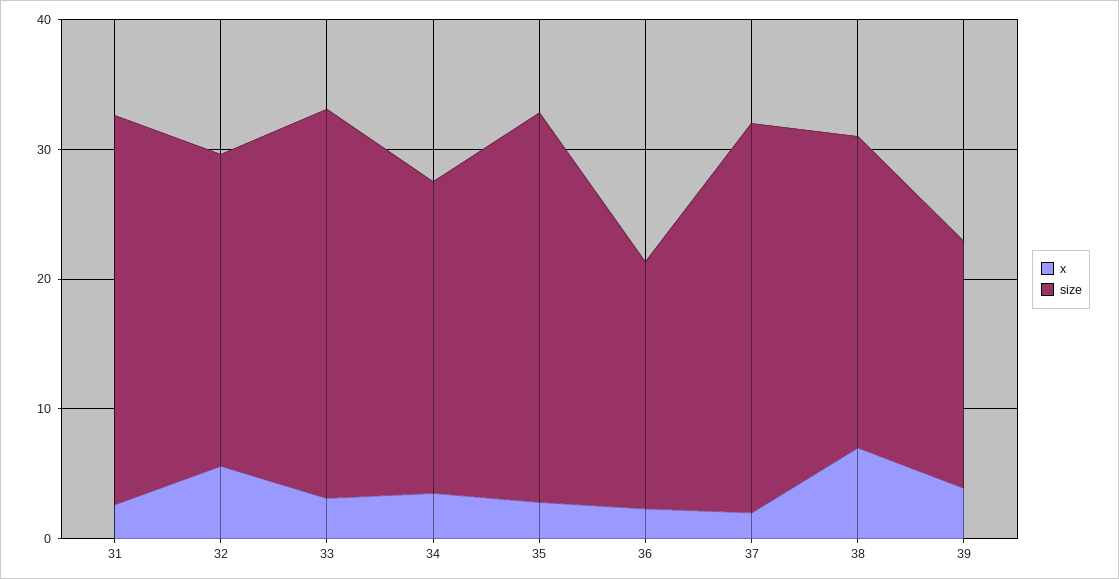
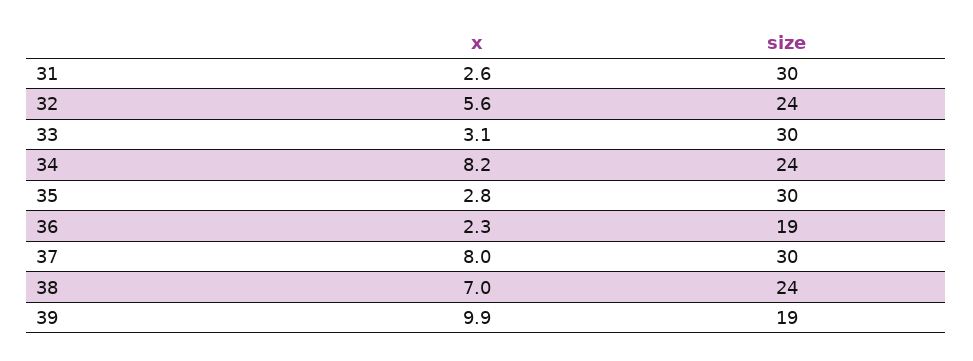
  {
    "x": {
      "31": 2.6,
      "32": 5.6,
      "33": 3.1,
-     "34": 4,
+     "34": 8.2,
      "35": 2.8,
      "36": 2.3,
-     "37": 2,
+     "37": 8,
      "38": 7,
-     "39": 4
+     "39": 9.9
    },
    "size": {
      "31": 30,
      "32": 24,
      "33": 30,
      "34": 24,
      "35": 30,
      "36": 19,
      "37": 30,
      "38": 24,
      "39": 19
    }
  }

